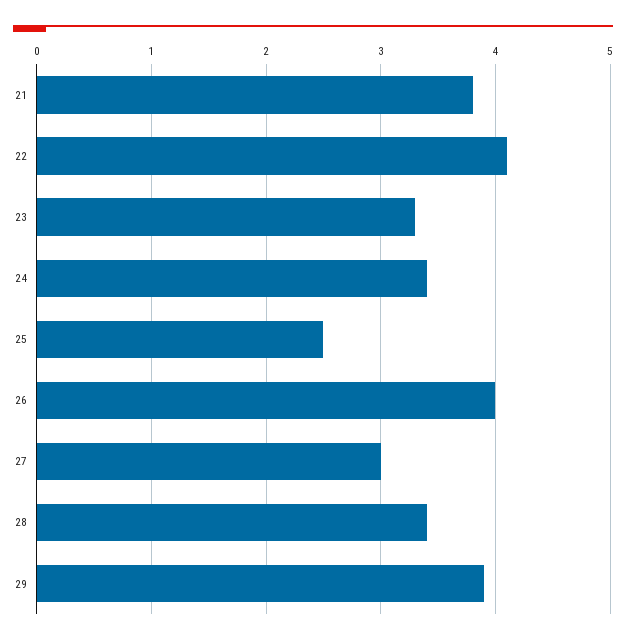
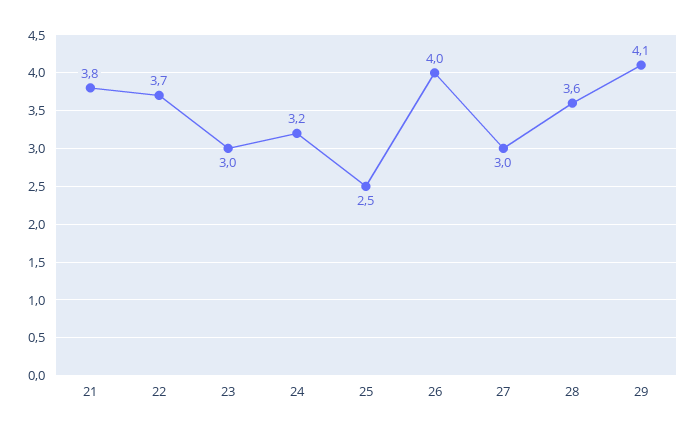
  {
    "21": 3.8,
-   "22": 4.1,
+   "22": 3.7,
-   "23": 3.3,
+   "23": 3,
-   "24": 3.4,
+   "24": 3.2,
    "25": 2.5,
    "26": 4,
    "27": 3,
-   "28": 3.4,
+   "28": 3.6,
-   "29": 3.9
+   "29": 4.1
  }

